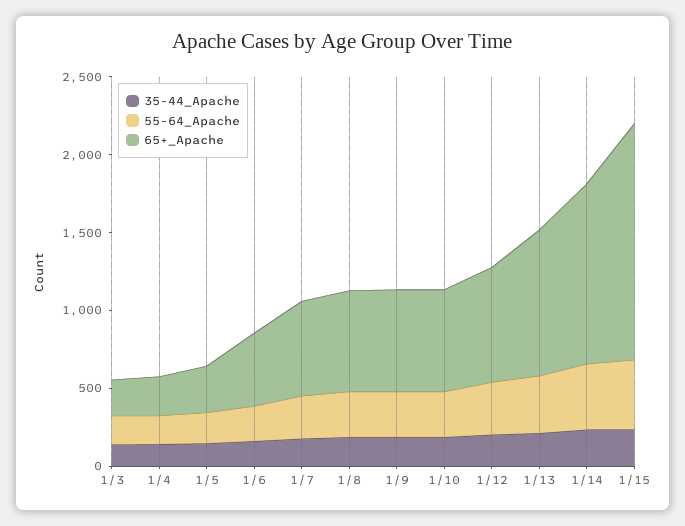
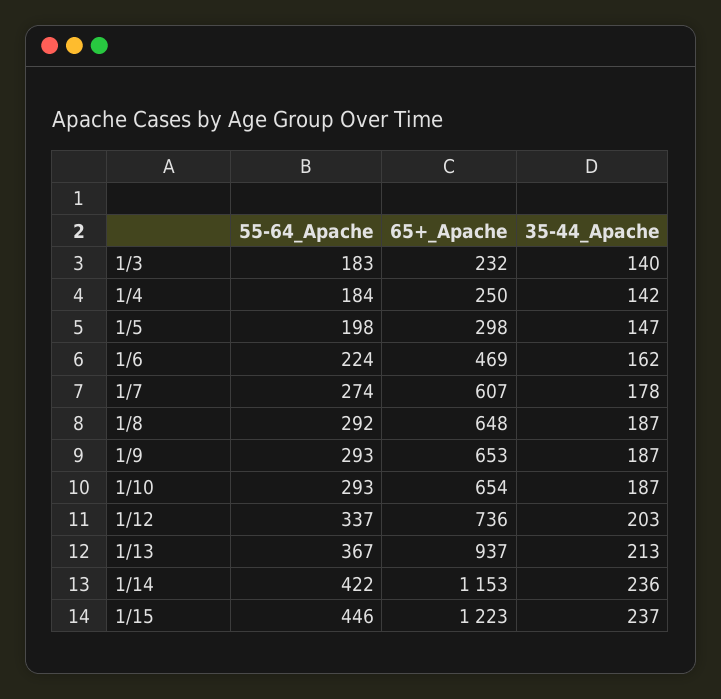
  {
    "35-44_Apache": {
      "1/3": 140,
      "1/4": 142,
      "1/5": 147,
      "1/6": 162,
      "1/7": 178,
      "1/8": 187,
      "1/9": 187,
      "1/10": 187,
      "1/12": 203,
      "1/13": 213,
      "1/14": 236,
      "1/15": 237
    },
    "55-64_Apache": {
      "1/3": 183,
      "1/4": 184,
      "1/5": 198,
      "1/6": 224,
      "1/7": 274,
      "1/8": 292,
      "1/9": 293,
      "1/10": 293,
      "1/12": 337,
      "1/13": 367,
      "1/14": 422,
      "1/15": 446
    },
    "65+_Apache": {
      "1/3": 232,
      "1/4": 250,
      "1/5": 298,
      "1/6": 469,
      "1/7": 607,
      "1/8": 648,
      "1/9": 653,
      "1/10": 654,
      "1/12": 736,
      "1/13": 937,
      "1/14": 1153,
-     "1/15": 1500
+     "1/15": 1223
    }
  }

